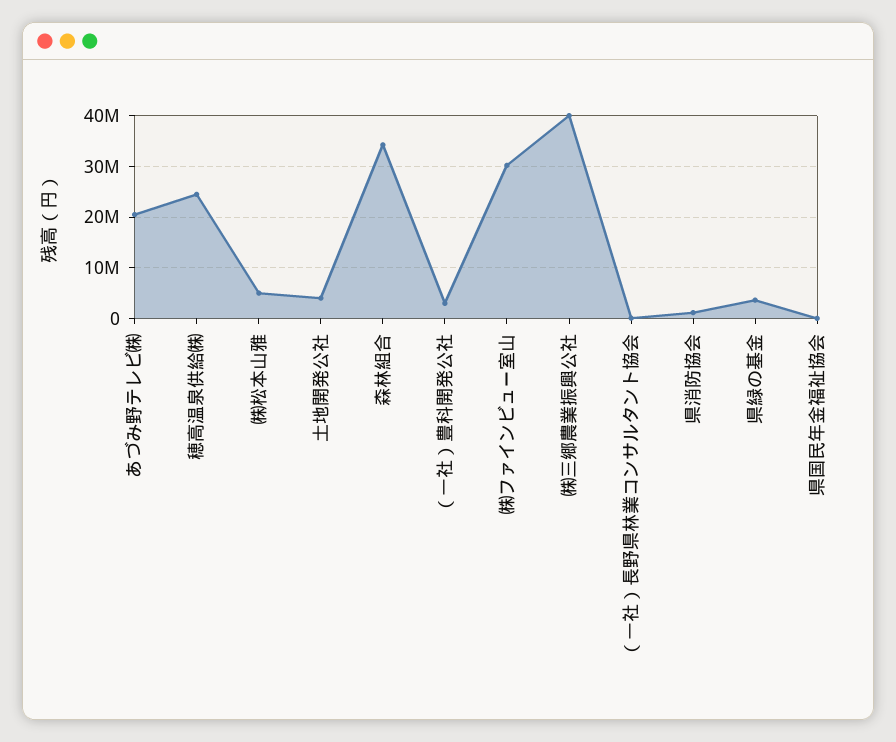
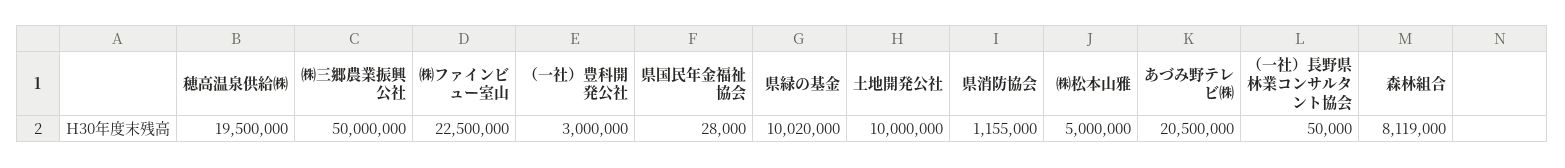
  {
    "あづみ野テレビ㈱": 20500000,
-   "穂高温泉供給㈱": 24000000,
+   "穂高温泉供給㈱": 19500000,
    "㈱松本山雅": 5000000,
-   "土地開発公社": 4000000,
+   "土地開発公社": 10000000,
-   "森林組合": 34000000,
+   "森林組合": 8119000,
    "（一社）豊科開発公社": 3000000,
-   "㈱ファインビュー室山": 30000000,
+   "㈱ファインビュー室山": 22500000,
-   "㈱三郷農業振興公社": 40000000,
+   "㈱三郷農業振興公社": 50000000,
    "（一社）長野県林業コンサルタント協会": 50000,
    "県消防協会": 1155000,
-   "県緑の基金": 4000000,
+   "県緑の基金": 10020000,
    "県国民年金福祉協会": 28000
  }

